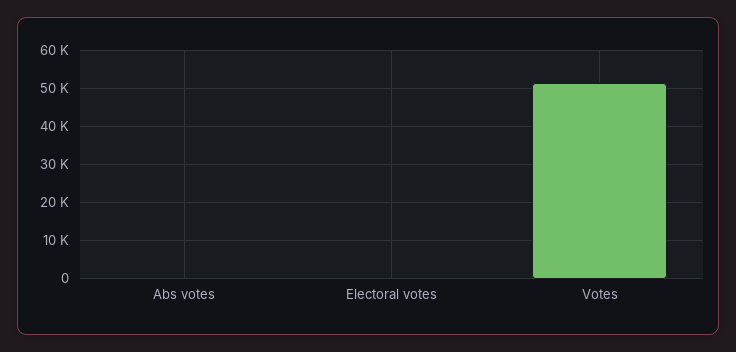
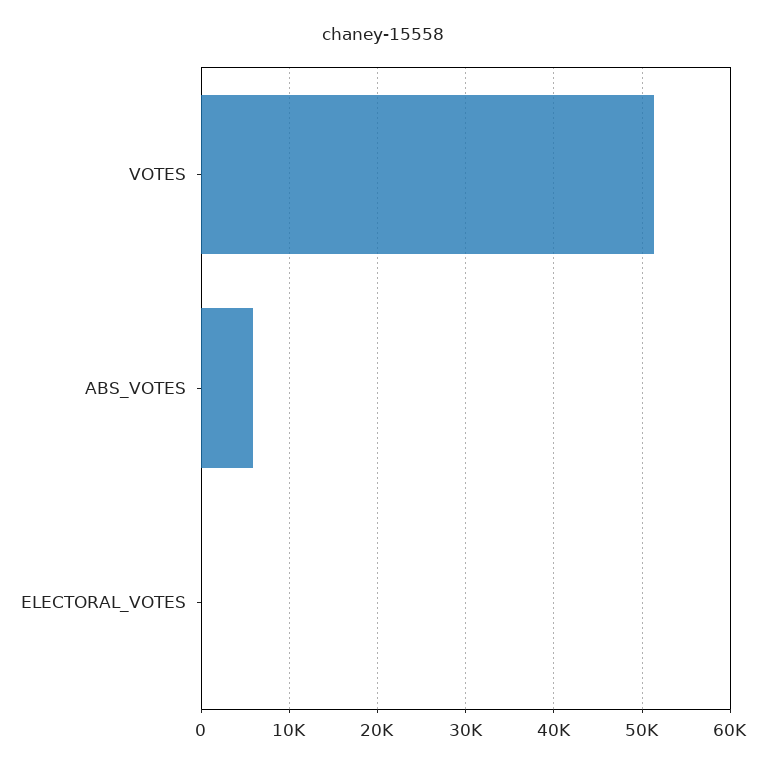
  {
-   "Abs votes": 0,
+   "Abs votes": 6000,
    "Electoral votes": 0,
    "Votes": 51000
  }

